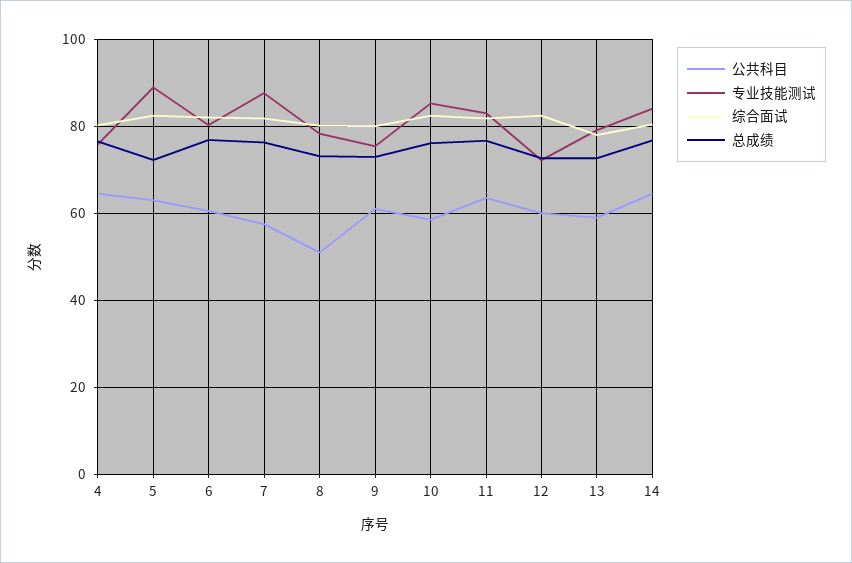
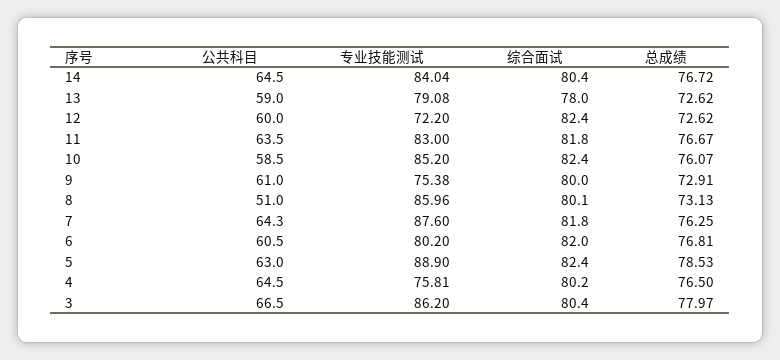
  {
    "公共科目": {
      "4": 64.5,
      "5": 63,
      "6": 60.5,
-     "7": 58,
+     "7": 64.3,
      "8": 51,
      "9": 61,
      "10": 58.5,
      "11": 63.5,
      "12": 60,
      "13": 59,
-     "14": 64.5
+     "14": 64.5,
+     "3": 66.5
    },
    "专业技能测试": {
      "4": 75.81,
      "5": 88.9,
      "6": 80.2,
      "7": 87.6,
-     "8": 78,
+     "8": 85.96,
      "9": 75.38,
      "10": 85.2,
      "11": 83,
      "12": 72.2,
      "13": 79.08,
-     "14": 84.04
+     "14": 84.04,
+     "3": 86.2
    },
    "综合面试": {
      "4": 80.2,
      "5": 82.4,
      "6": 82,
      "7": 81.8,
      "8": 80.1,
      "9": 80,
      "10": 82.4,
      "11": 81.8,
      "12": 82.4,
      "13": 78,
-     "14": 80.4
+     "14": 80.4,
+     "3": 80.4
    },
    "总成绩": {
      "4": 76.5,
-     "5": 72,
+     "5": 78.53,
      "6": 76.81,
      "7": 76.25,
      "8": 73.13,
      "9": 72.91,
      "10": 76.07,
      "11": 76.67,
      "12": 72.62,
      "13": 72.62,
-     "14": 76.72
+     "14": 76.72,
+     "3": 77.97
    }
  }

